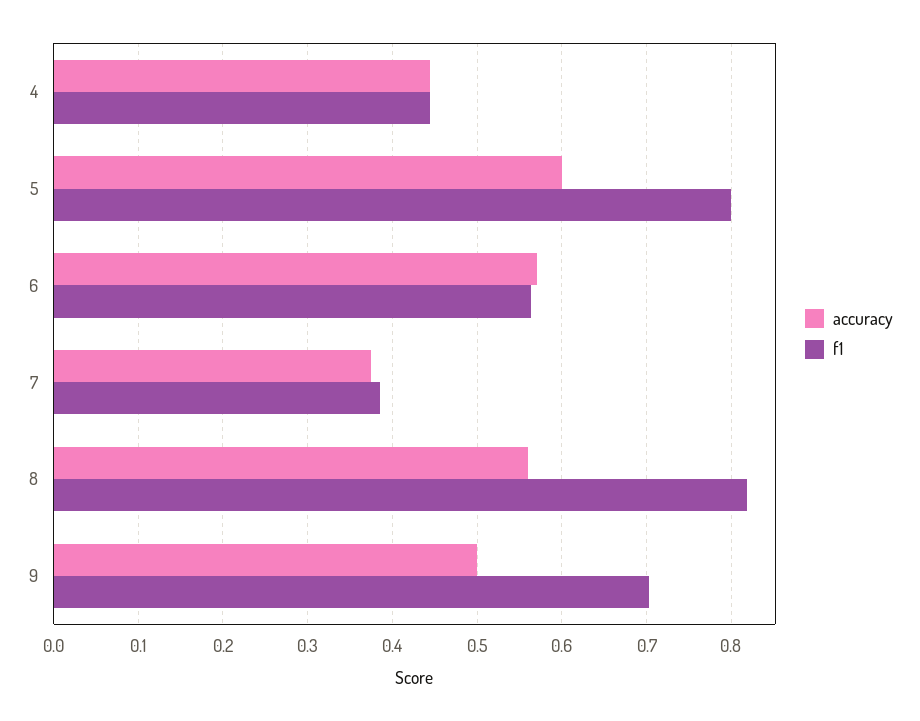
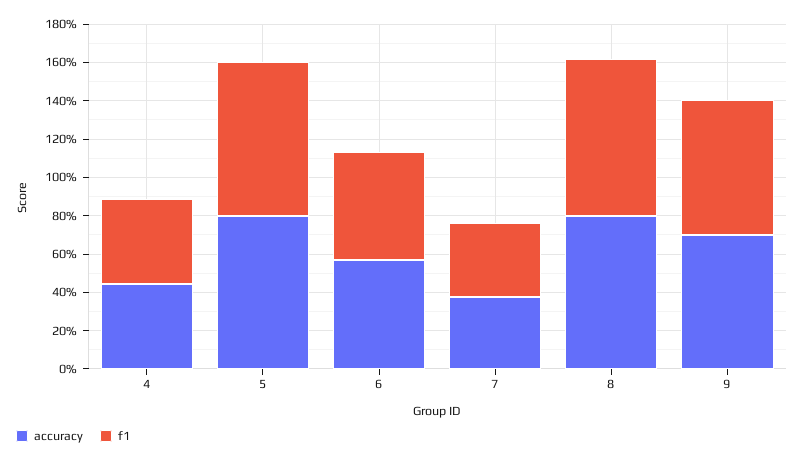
  {
    "accuracy": {
      "4": 0.44,
-     "5": 0.6,
+     "5": 0.8,
      "6": 0.57,
      "7": 0.38,
-     "8": 0.56,
+     "8": 0.8,
-     "9": 0.5
+     "9": 0.7
    },
    "f1": {
      "4": 0.44,
      "5": 0.8,
      "6": 0.56,
      "7": 0.39,
      "8": 0.82,
      "9": 0.7
    }
  }

